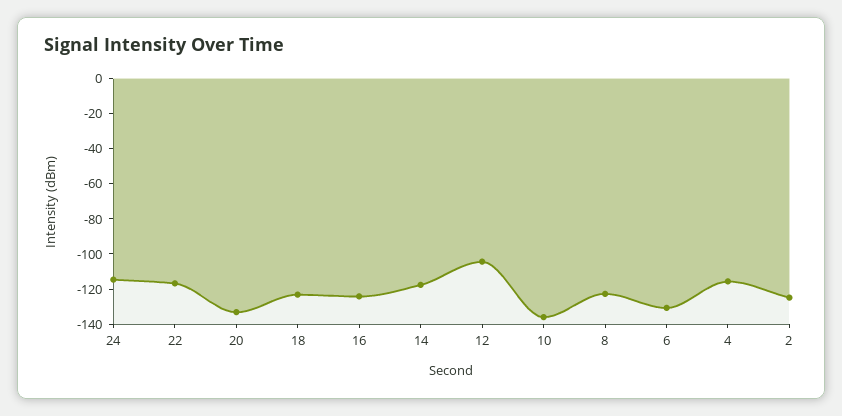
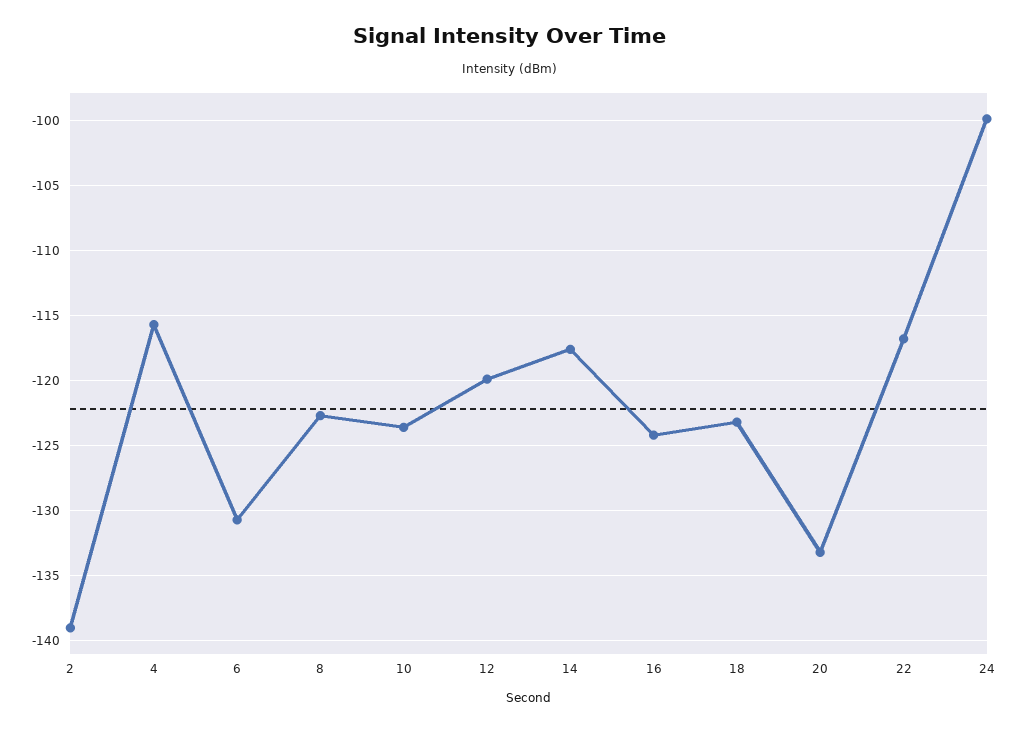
  {
-   "24": -115,
+   "24": -100,
    "22": -117,
    "20": -133,
    "18": -123,
    "16": -124,
    "14": -117.5,
-   "12": -105,
+   "12": -120,
-   "10": -135,
+   "10": -123.5,
    "8": -122.5,
    "6": -130.5,
    "4": -115.5,
-   "2": -125
+   "2": -139
  }

